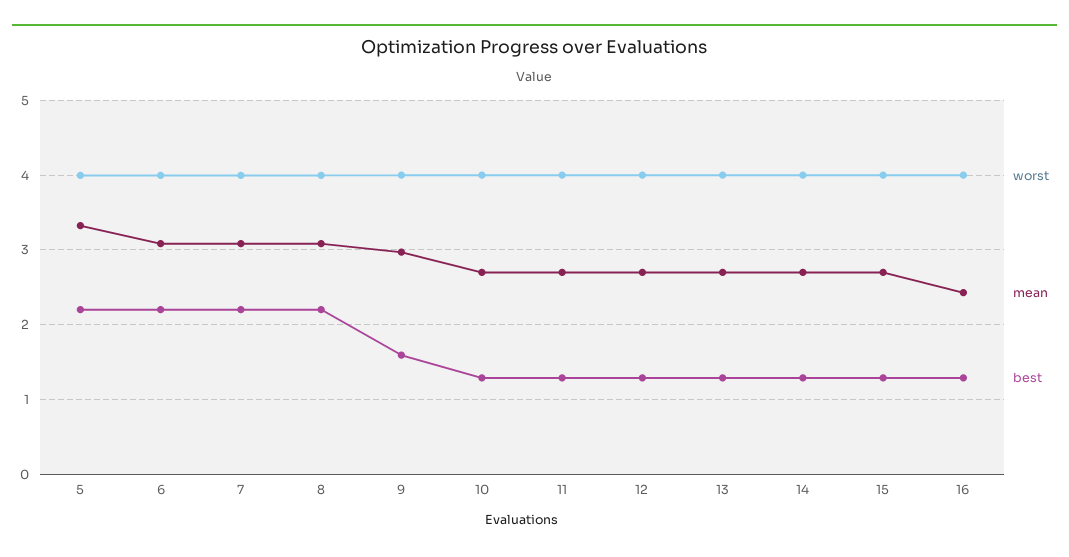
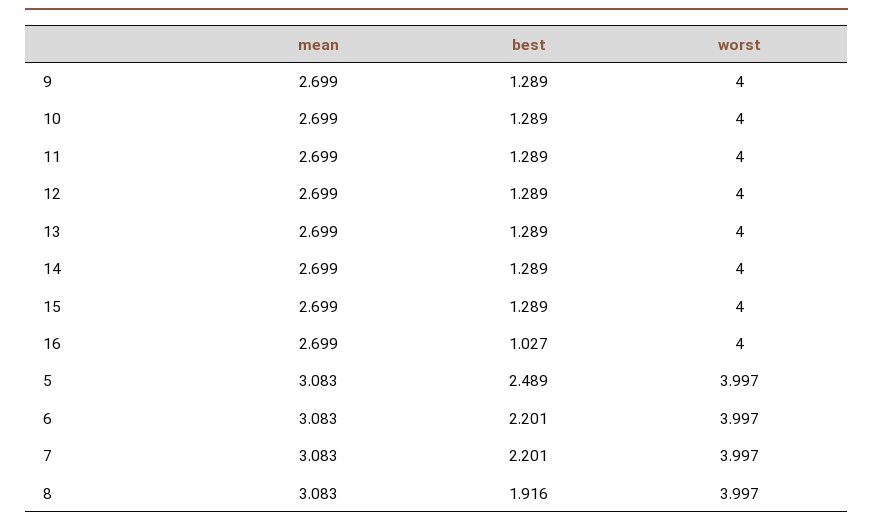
  {
    "worst": {
      "5": 3.997,
      "6": 3.997,
      "7": 3.997,
      "8": 3.997,
      "9": 4,
      "10": 4,
      "11": 4,
      "12": 4,
      "13": 4,
      "14": 4,
      "15": 4,
      "16": 4
    },
    "mean": {
-     "5": 3.3,
+     "5": 3.083,
      "6": 3.083,
      "7": 3.083,
      "8": 3.083,
-     "9": 3,
+     "9": 2.699,
      "10": 2.699,
      "11": 2.699,
      "12": 2.699,
      "13": 2.699,
      "14": 2.699,
      "15": 2.699,
-     "16": 2.4
+     "16": 2.699
    },
    "best": {
-     "5": 2.2,
+     "5": 2.489,
      "6": 2.201,
      "7": 2.201,
-     "8": 2.2,
+     "8": 1.916,
-     "9": 1.6,
+     "9": 1.289,
      "10": 1.289,
      "11": 1.289,
      "12": 1.289,
      "13": 1.289,
      "14": 1.289,
      "15": 1.289,
-     "16": 1.3
+     "16": 1.027
    }
  }

